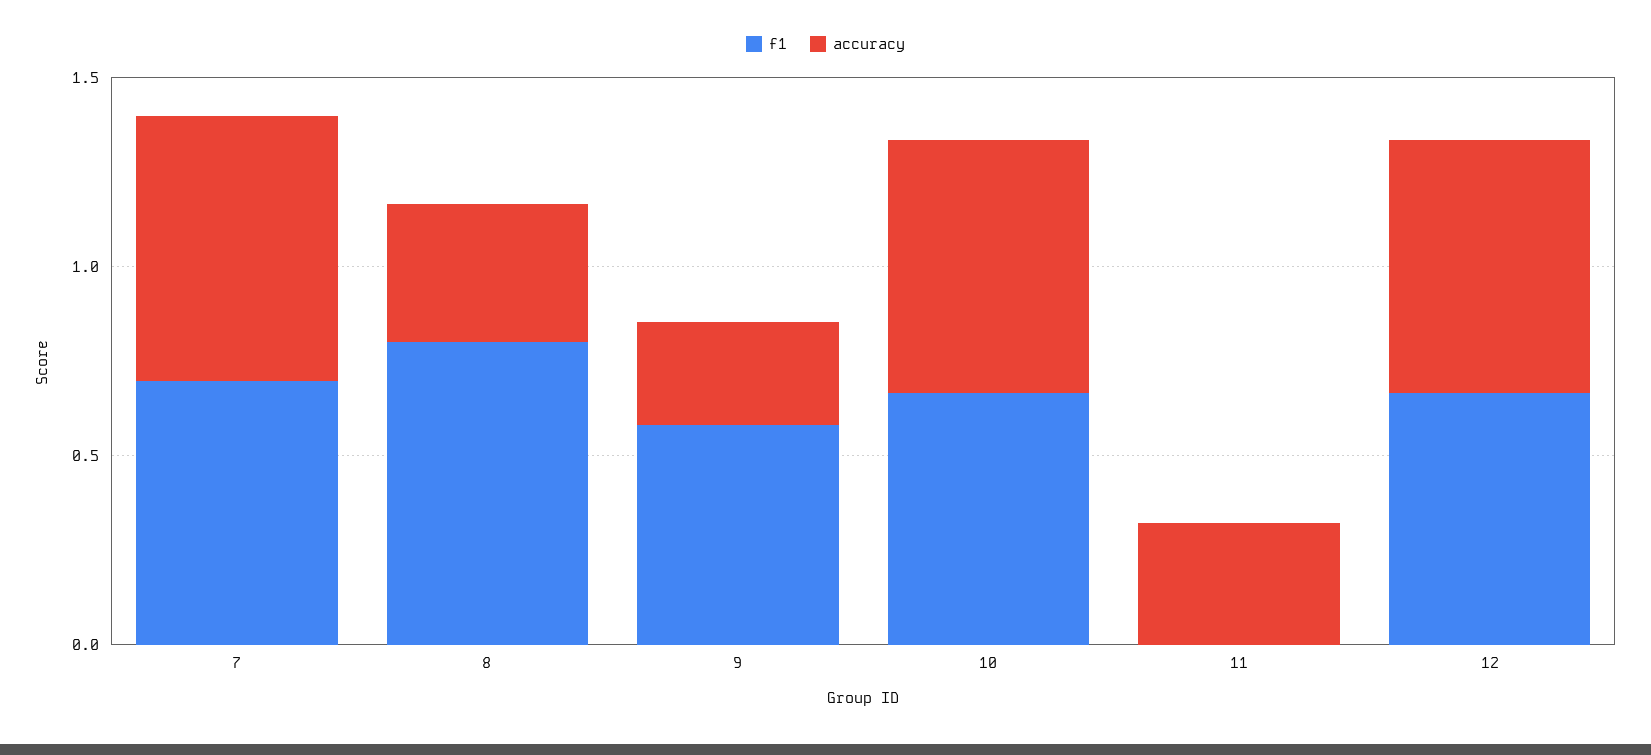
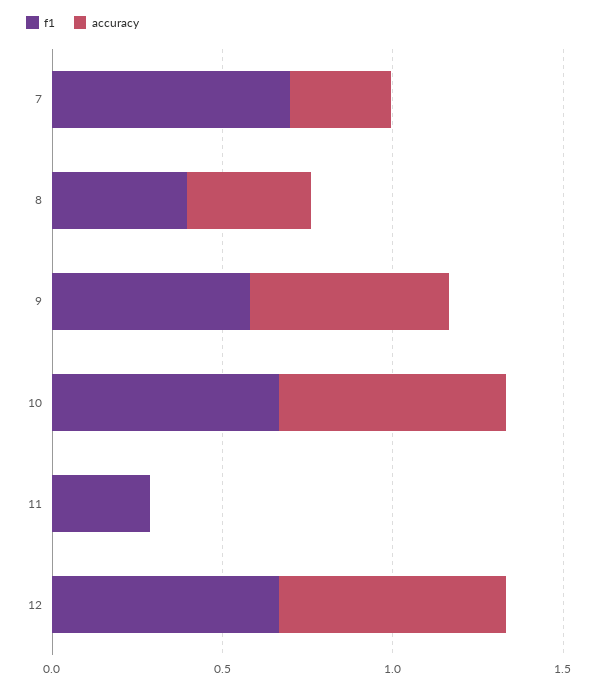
  {
    "f1": {
      "7": 0.7,
-     "8": 0.8,
+     "8": 0.4,
      "9": 0.6,
      "10": 0.7,
-     "11": 0,
+     "11": 0.3,
      "12": 0.7
    },
    "accuracy": {
-     "7": 0.7,
+     "7": 0.3,
      "8": 0.4,
-     "9": 0.3,
+     "9": 0.6,
      "10": 0.7,
-     "11": 0.3,
+     "11": 0,
      "12": 0.7
    }
  }

